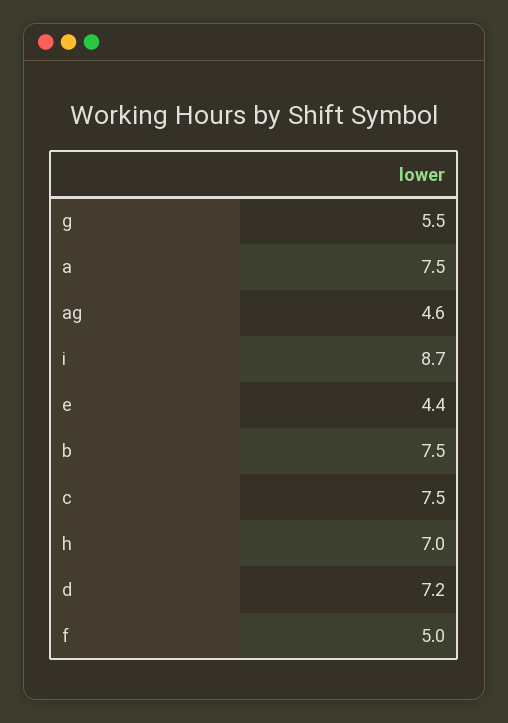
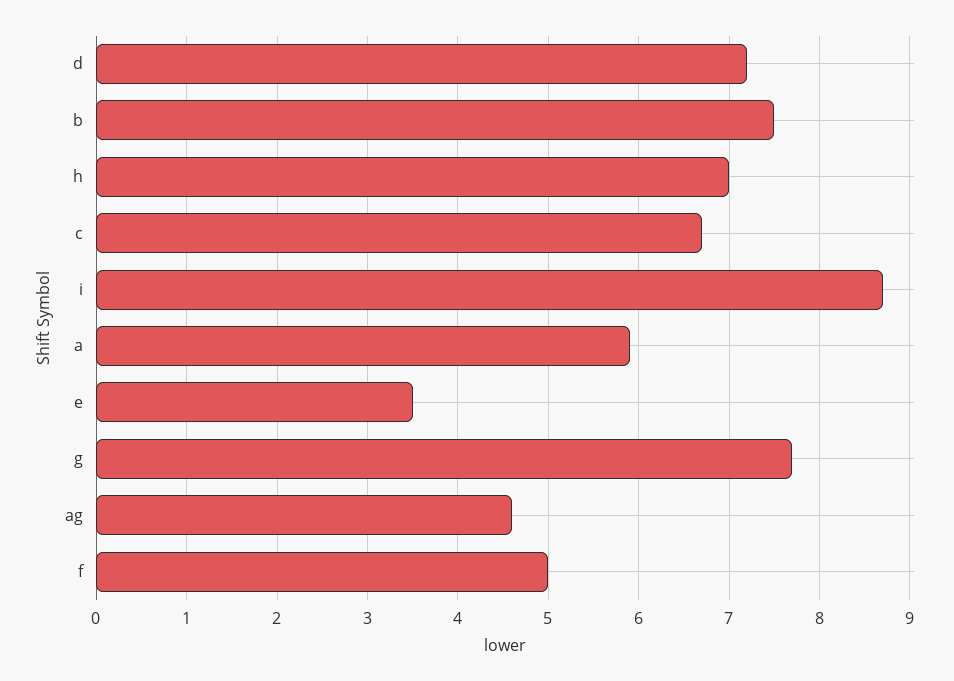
  {
-   "g": 5.5,
+   "g": 7.7,
-   "a": 7.5,
+   "a": 5.9,
    "ag": 4.6,
    "i": 8.7,
-   "e": 4.4,
+   "e": 3.5,
    "b": 7.5,
-   "c": 7.5,
+   "c": 6.7,
    "h": 7,
    "d": 7.2,
    "f": 5
  }

